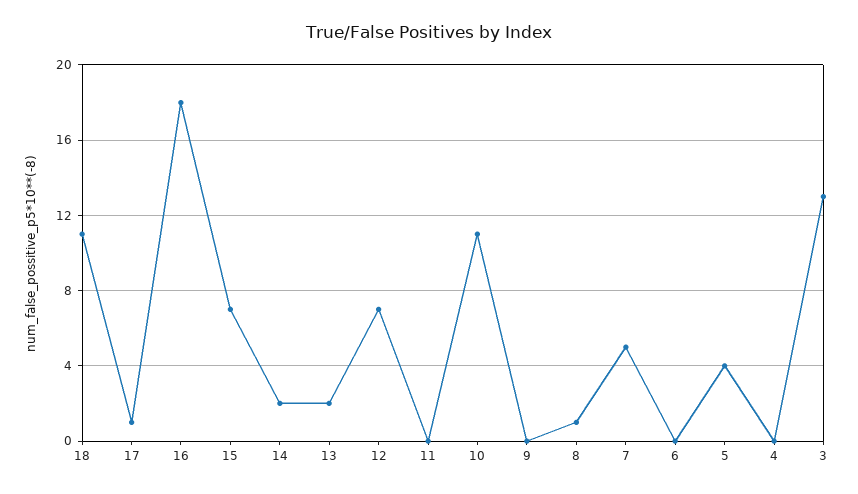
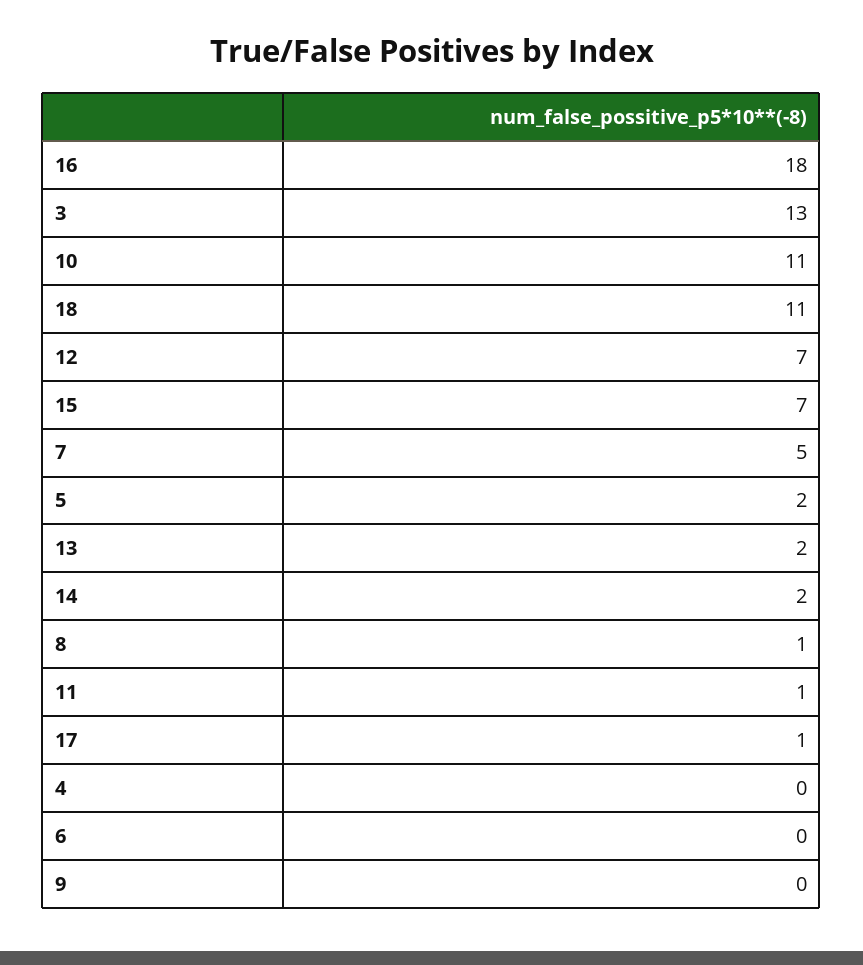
  {
    "18": 11,
    "17": 1,
    "16": 18,
    "15": 7,
    "14": 2,
    "13": 2,
    "12": 7,
-   "11": 0,
+   "11": 1,
    "10": 11,
    "9": 0,
    "8": 1,
    "7": 5,
    "6": 0,
-   "5": 4,
+   "5": 2,
    "4": 0,
    "3": 13
  }

